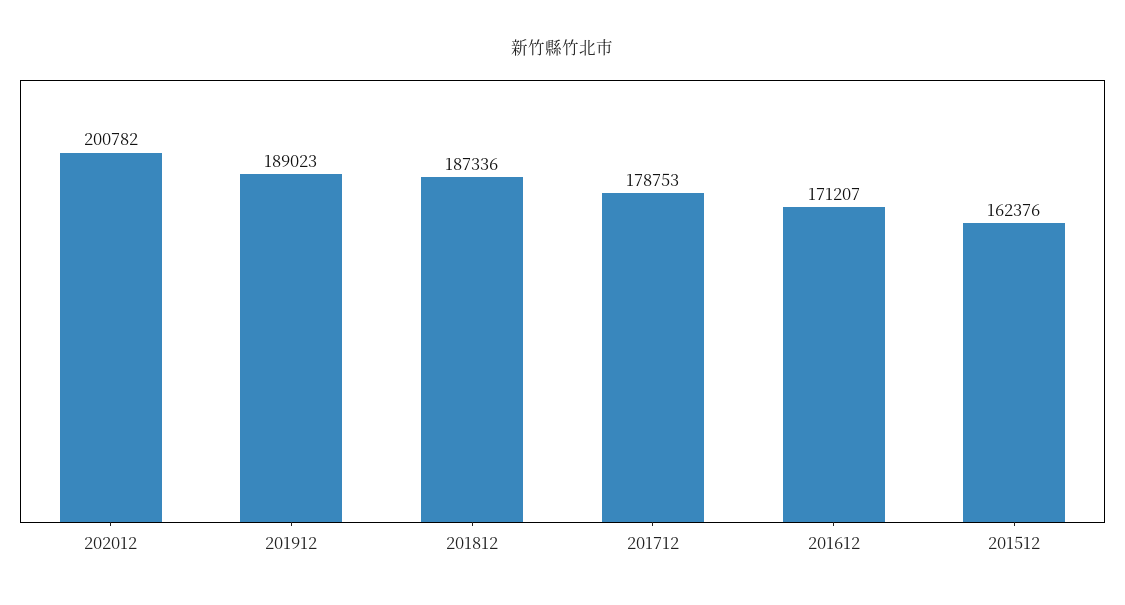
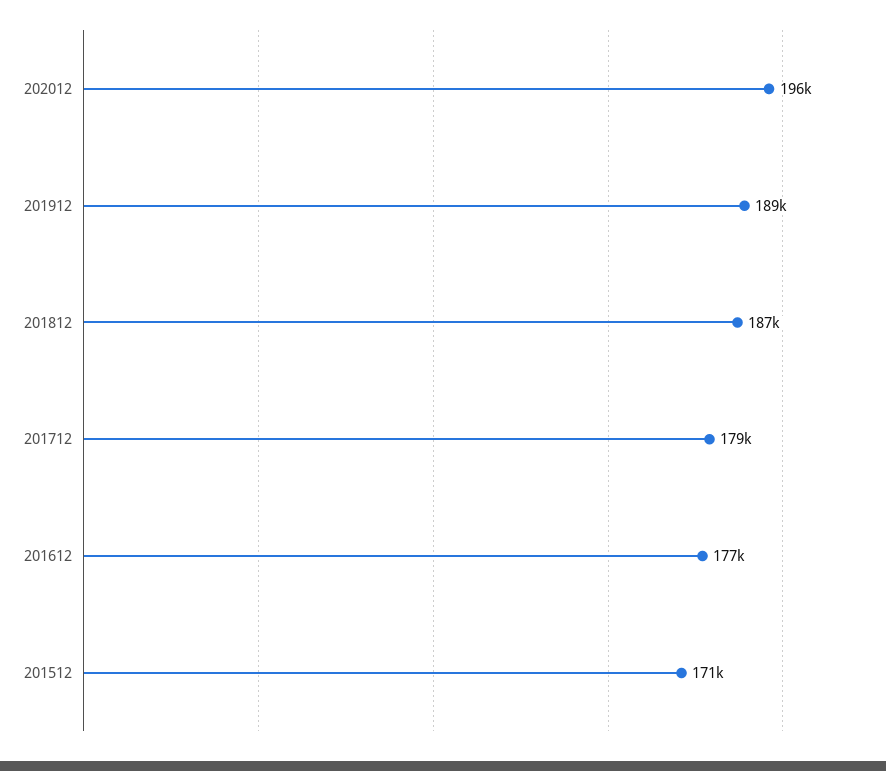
  {
-   "202012": 200782,
+   "202012": 196000,
    "201912": 189023,
    "201812": 187336,
    "201712": 178753,
-   "201612": 171207,
+   "201612": 177000,
-   "201512": 162376
+   "201512": 171000
  }

